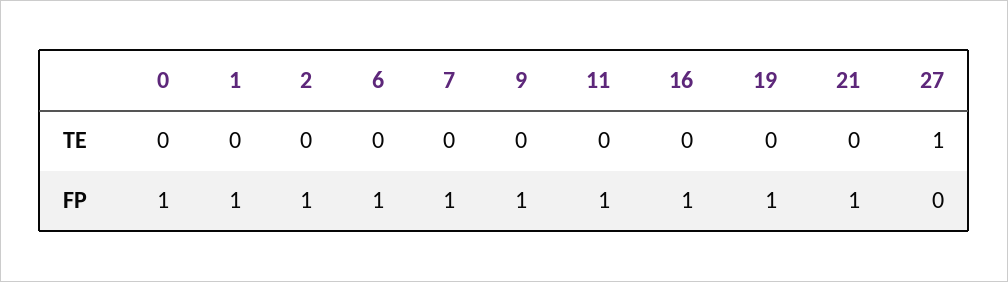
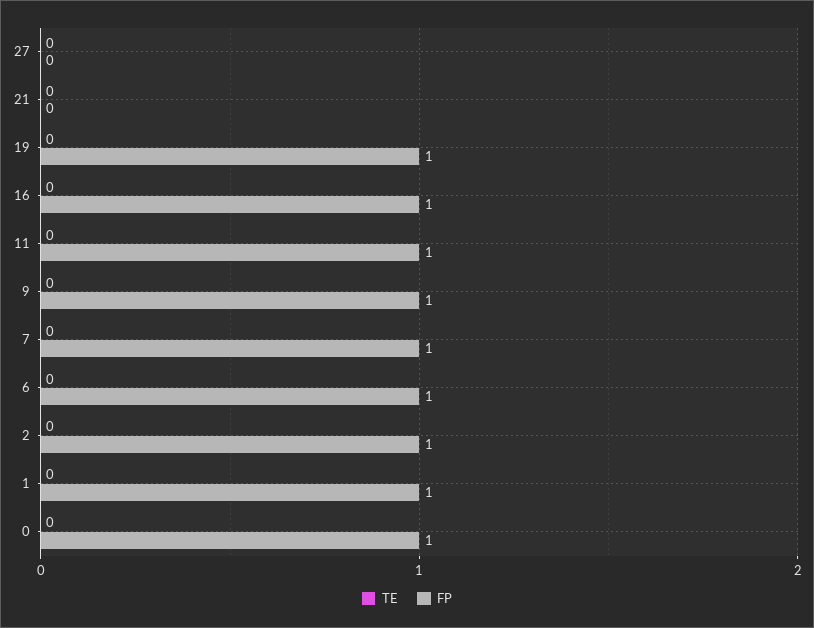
  {
    "TE": {
      "0": 0,
      "1": 0,
      "2": 0,
      "6": 0,
      "7": 0,
      "9": 0,
      "11": 0,
      "16": 0,
      "19": 0,
      "21": 0,
-     "27": 1
+     "27": 0
    },
    "FP": {
      "0": 1,
      "1": 1,
      "2": 1,
      "6": 1,
      "7": 1,
      "9": 1,
      "11": 1,
      "16": 1,
      "19": 1,
-     "21": 1,
+     "21": 0,
      "27": 0
    }
  }

